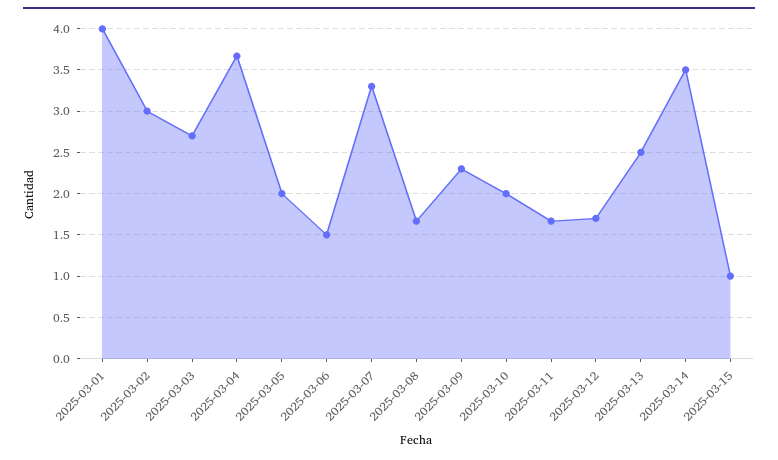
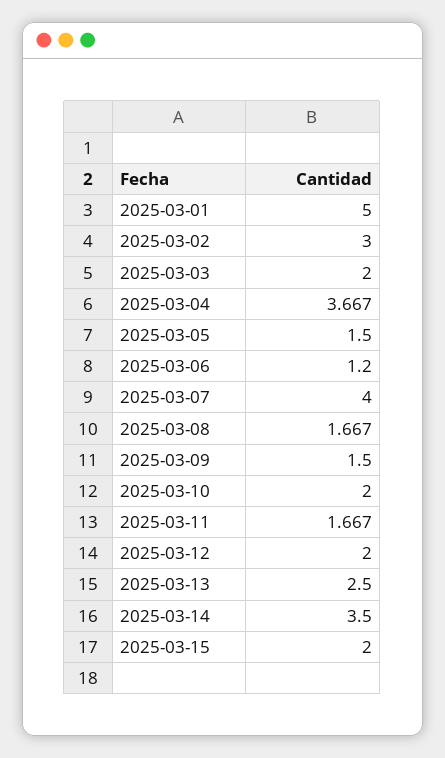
  {
-   "2025-03-01": 4,
+   "2025-03-01": 5,
    "2025-03-02": 3,
-   "2025-03-03": 2.7,
+   "2025-03-03": 2,
    "2025-03-04": 3.667,
-   "2025-03-05": 2,
+   "2025-03-05": 1.5,
-   "2025-03-06": 1.5,
+   "2025-03-06": 1.2,
-   "2025-03-07": 3.3,
+   "2025-03-07": 4,
    "2025-03-08": 1.667,
-   "2025-03-09": 2.3,
+   "2025-03-09": 1.5,
    "2025-03-10": 2,
    "2025-03-11": 1.667,
-   "2025-03-12": 1.7,
+   "2025-03-12": 2,
    "2025-03-13": 2.5,
    "2025-03-14": 3.5,
-   "2025-03-15": 1
+   "2025-03-15": 2
  }

